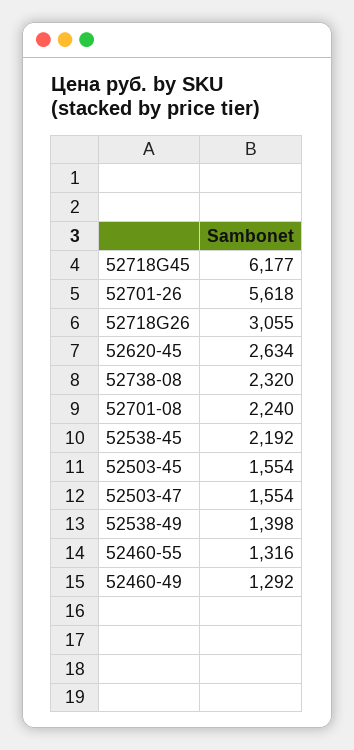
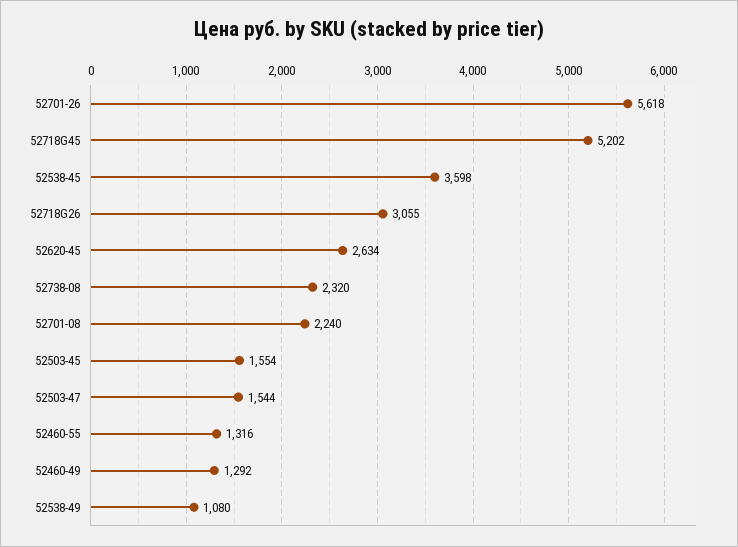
  {
-   "52718G45": 6177,
+   "52718G45": 5202,
    "52701-26": 5618,
    "52718G26": 3055,
    "52620-45": 2634,
    "52738-08": 2320,
    "52701-08": 2240,
-   "52538-45": 2192,
+   "52538-45": 3598,
    "52503-45": 1554,
-   "52503-47": 1554,
+   "52503-47": 1544,
-   "52538-49": 1398,
+   "52538-49": 1080,
    "52460-55": 1316,
    "52460-49": 1292
  }

